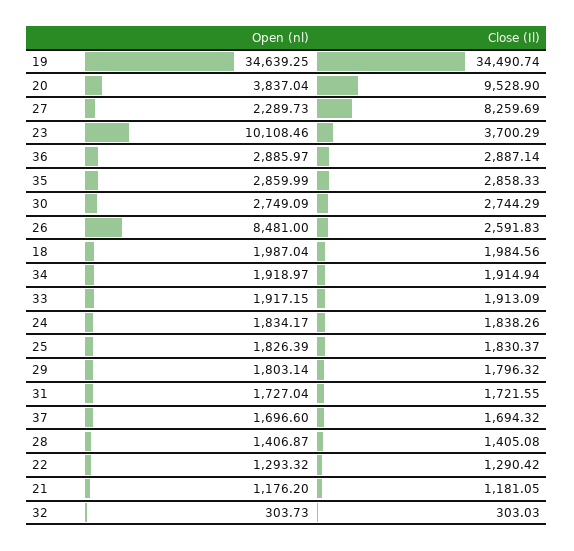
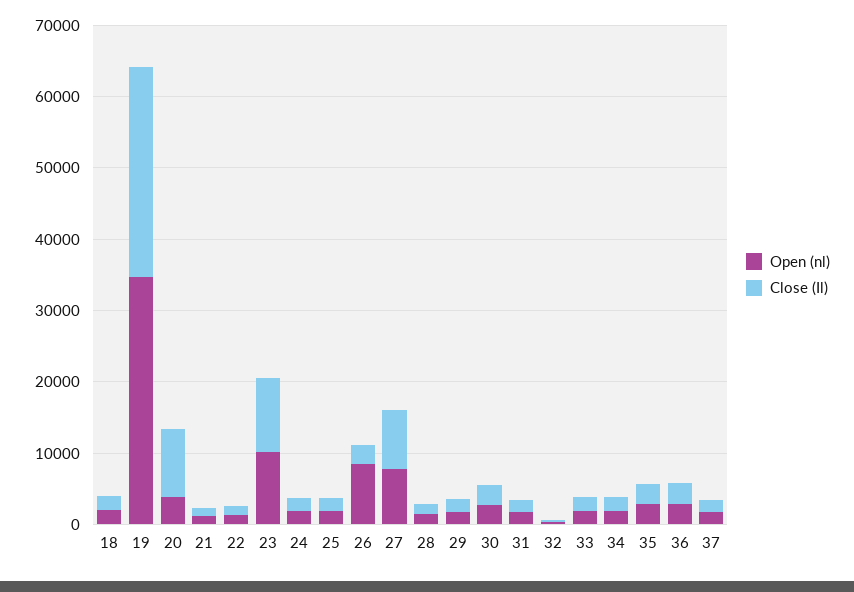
  {
    "Open (nl)": {
      "19": 34639.25,
      "20": 3837.04,
-     "27": 2289.73,
+     "27": 8000,
      "23": 10108.46,
      "36": 2885.97,
      "35": 2859.99,
      "30": 2749.09,
      "26": 8481,
      "18": 1987.04,
      "34": 1918.97,
      "33": 1917.15,
      "24": 1834.17,
      "25": 1826.39,
      "29": 1803.14,
      "31": 1727.04,
      "37": 1696.6,
      "28": 1406.87,
      "22": 1293.32,
      "21": 1176.2,
      "32": 303.73
    },
    "Close (Il)": {
-     "19": 34490.74,
+     "19": 30000,
      "20": 9528.9,
      "27": 8259.69,
-     "23": 3700.29,
+     "23": 10000,
      "36": 2887.14,
      "35": 2858.33,
      "30": 2744.29,
      "26": 2591.83,
      "18": 1984.56,
      "34": 1914.94,
      "33": 1913.09,
      "24": 1838.26,
      "25": 1830.37,
      "29": 1796.32,
      "31": 1721.55,
      "37": 1694.32,
      "28": 1405.08,
      "22": 1290.42,
      "21": 1181.05,
      "32": 303.03
    }
  }

